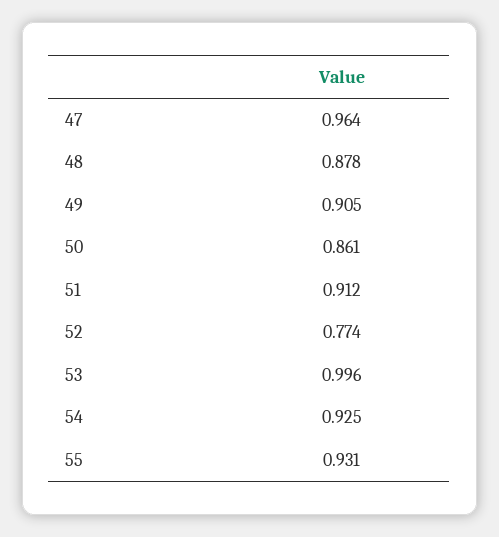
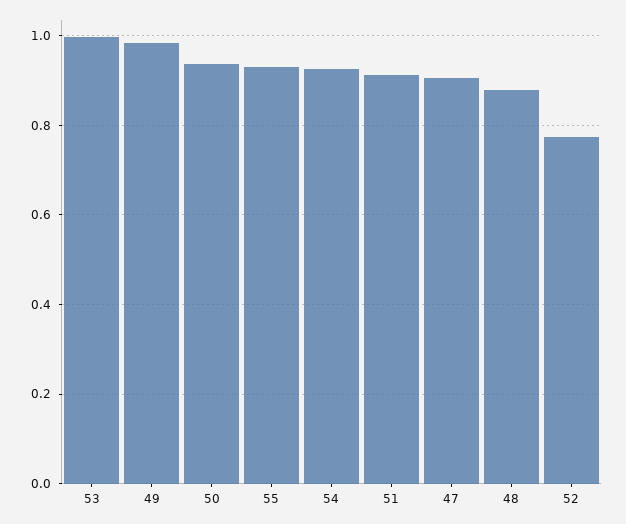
  {
-   "47": 0.964,
+   "47": 0.9,
    "48": 0.878,
-   "49": 0.905,
+   "49": 0.98,
-   "50": 0.861,
+   "50": 0.94,
    "51": 0.912,
    "52": 0.774,
    "53": 0.996,
    "54": 0.925,
    "55": 0.931
  }

